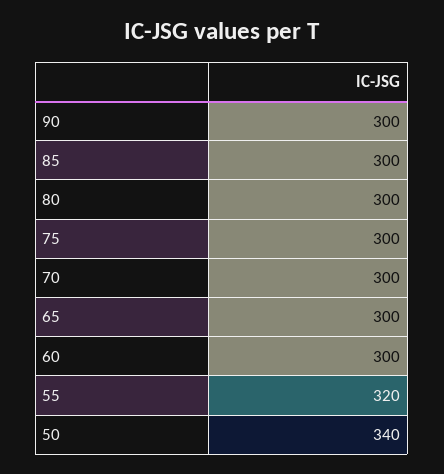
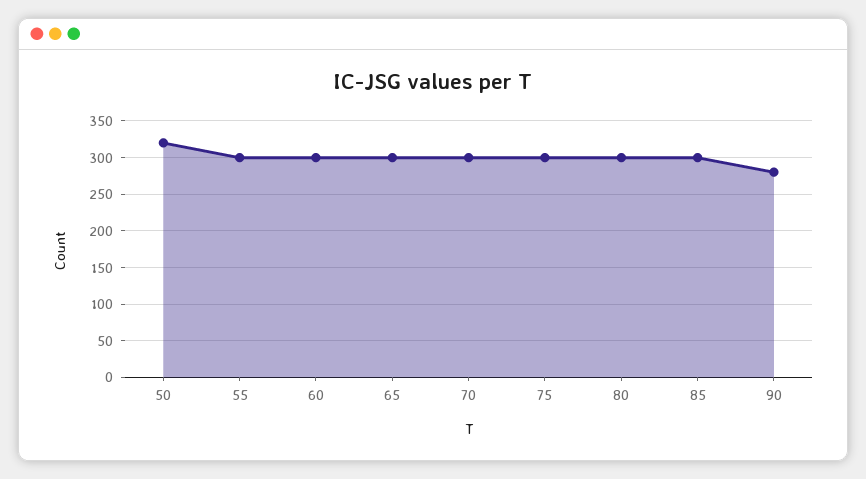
  {
-   "90": 300,
+   "90": 280,
    "85": 300,
    "80": 300,
    "75": 300,
    "70": 300,
    "65": 300,
    "60": 300,
-   "55": 320,
+   "55": 300,
-   "50": 340
+   "50": 320
  }

